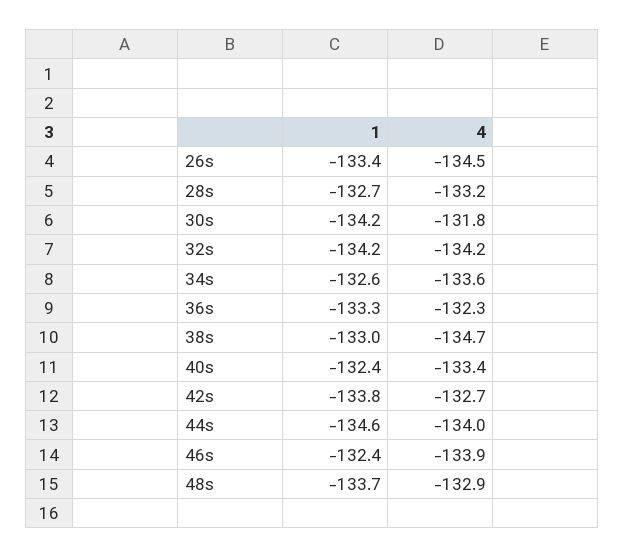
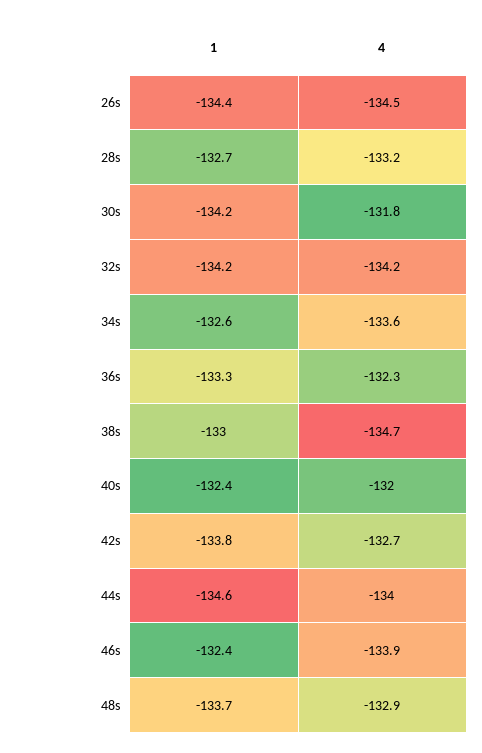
  {
    "1": {
-     "26s": -133.4,
+     "26s": -134.4,
      "28s": -132.7,
      "30s": -134.2,
      "32s": -134.2,
      "34s": -132.6,
      "36s": -133.3,
      "38s": -133,
      "40s": -132.4,
      "42s": -133.8,
      "44s": -134.6,
      "46s": -132.4,
      "48s": -133.7
    },
    "4": {
      "26s": -134.5,
      "28s": -133.2,
      "30s": -131.8,
      "32s": -134.2,
      "34s": -133.6,
      "36s": -132.3,
      "38s": -134.7,
-     "40s": -133.4,
+     "40s": -132,
      "42s": -132.7,
      "44s": -134,
      "46s": -133.9,
      "48s": -132.9
    }
  }

